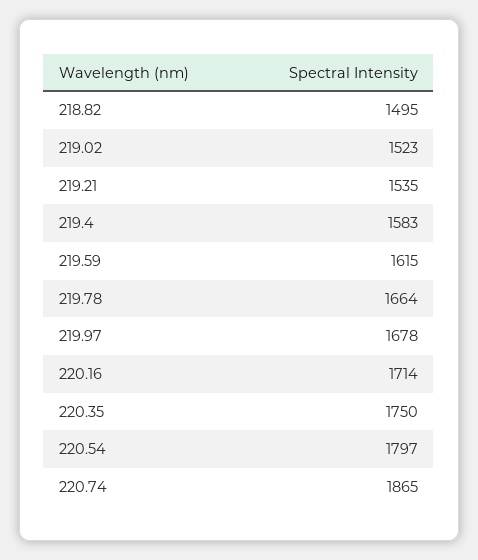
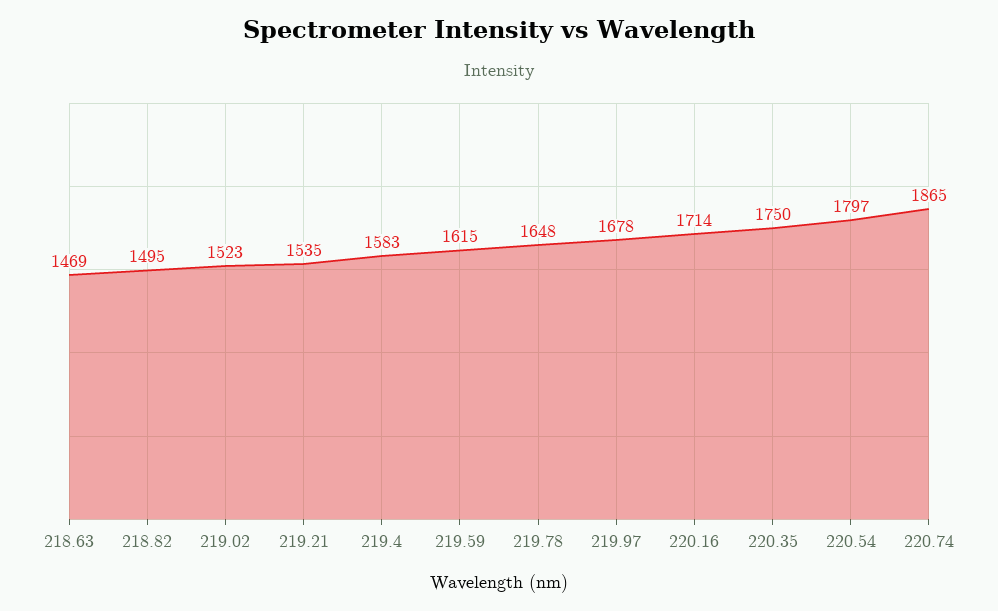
  {
    "218.82": 1495,
    "219.02": 1523,
    "219.21": 1535,
    "219.4": 1583,
    "219.59": 1615,
-   "219.78": 1664,
+   "219.78": 1648,
    "219.97": 1678,
    "220.16": 1714,
    "220.35": 1750,
    "220.54": 1797,
-   "220.74": 1865
+   "220.74": 1865,
+   "218.63": 1469
  }

